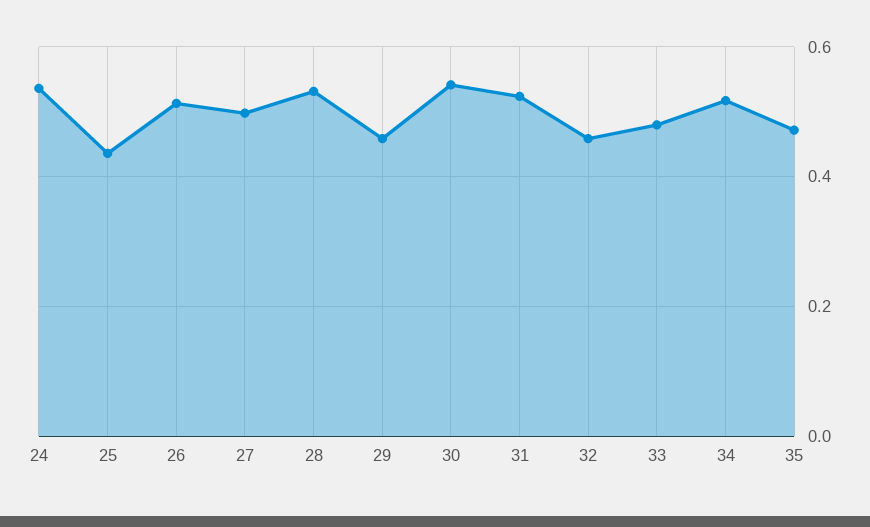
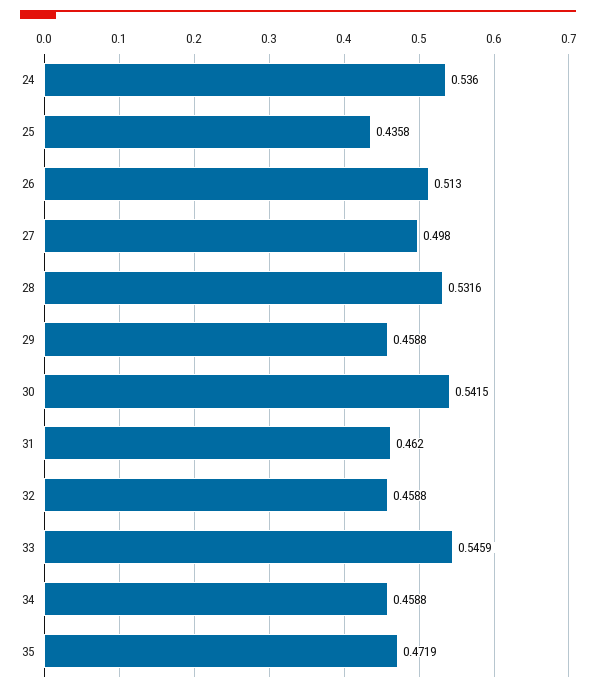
  {
    "24": 0.536,
    "25": 0.4358,
    "26": 0.513,
    "27": 0.498,
    "28": 0.5316,
    "29": 0.4588,
    "30": 0.5415,
-   "31": 0.52,
+   "31": 0.462,
    "32": 0.4588,
-   "33": 0.48,
+   "33": 0.5459,
-   "34": 0.52,
+   "34": 0.4588,
    "35": 0.4719
  }

